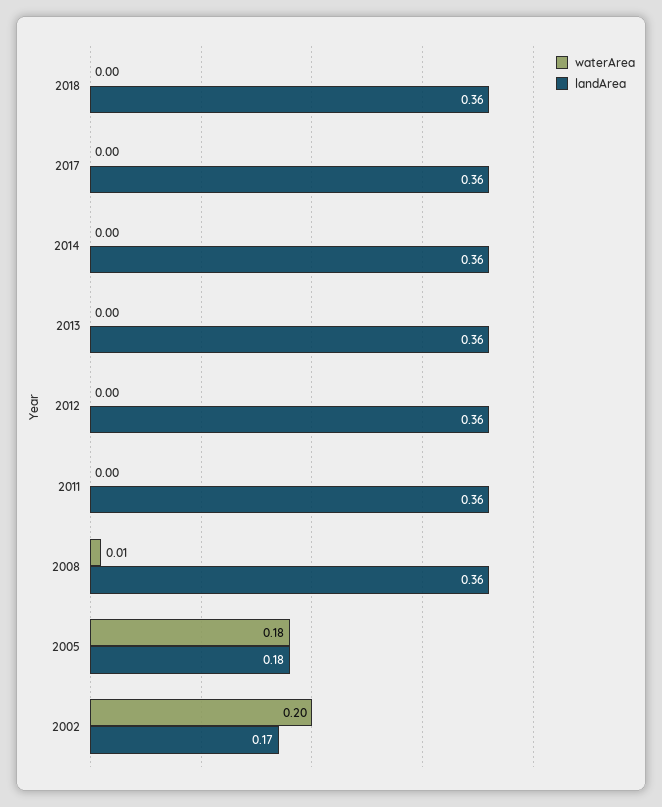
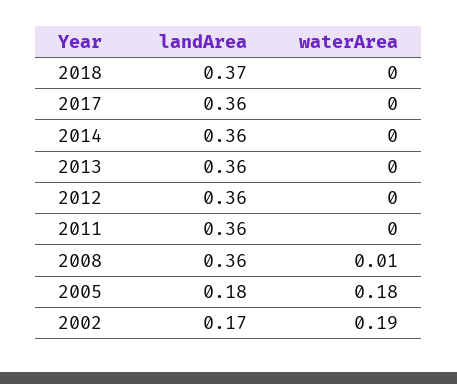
  {
    "waterArea": {
      "2018": 0,
      "2017": 0,
      "2014": 0,
      "2013": 0,
      "2012": 0,
      "2011": 0,
      "2008": 0.01,
      "2005": 0.18,
-     "2002": 0.2
+     "2002": 0.19
    },
    "landArea": {
-     "2018": 0.36,
+     "2018": 0.37,
      "2017": 0.36,
      "2014": 0.36,
      "2013": 0.36,
      "2012": 0.36,
      "2011": 0.36,
      "2008": 0.36,
      "2005": 0.18,
      "2002": 0.17
    }
  }

